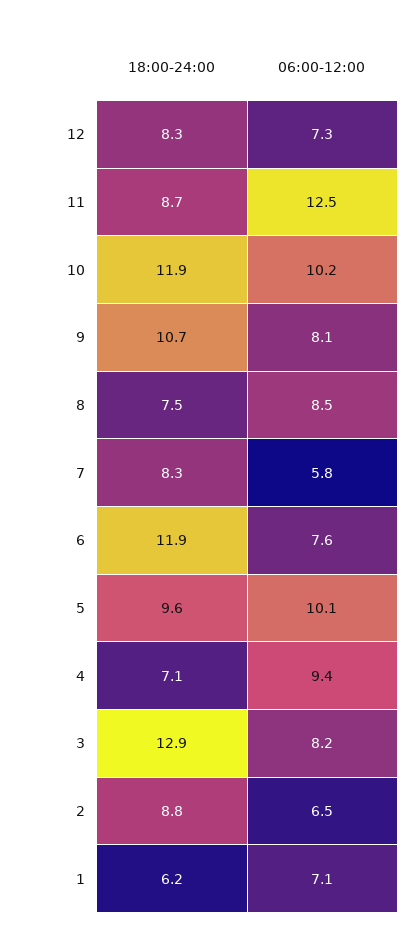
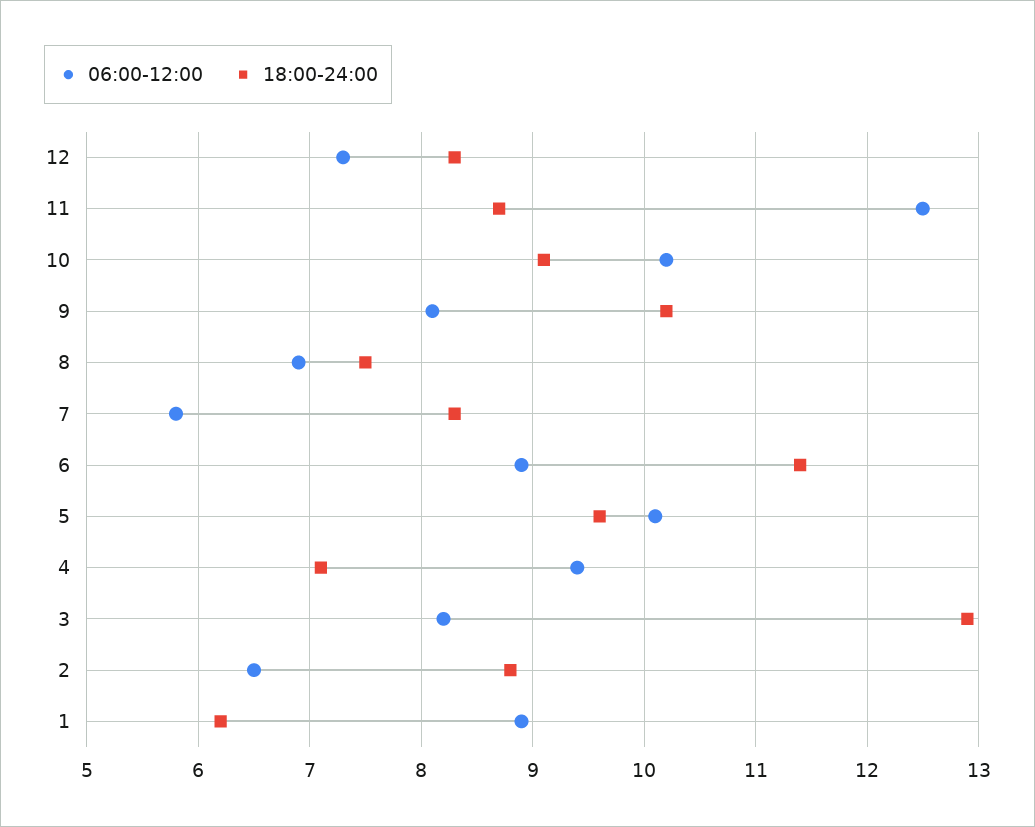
  {
    "18:00-24:00": {
      "12": 8.3,
      "11": 8.7,
-     "10": 11.9,
+     "10": 9.1,
-     "9": 10.7,
+     "9": 10.2,
      "8": 7.5,
      "7": 8.3,
-     "6": 11.9,
+     "6": 11.4,
      "5": 9.6,
      "4": 7.1,
      "3": 12.9,
      "2": 8.8,
      "1": 6.2
    },
    "06:00-12:00": {
      "12": 7.3,
      "11": 12.5,
      "10": 10.2,
      "9": 8.1,
-     "8": 8.5,
+     "8": 6.9,
      "7": 5.8,
-     "6": 7.6,
+     "6": 8.9,
      "5": 10.1,
      "4": 9.4,
      "3": 8.2,
      "2": 6.5,
-     "1": 7.1
+     "1": 8.9
    }
  }

